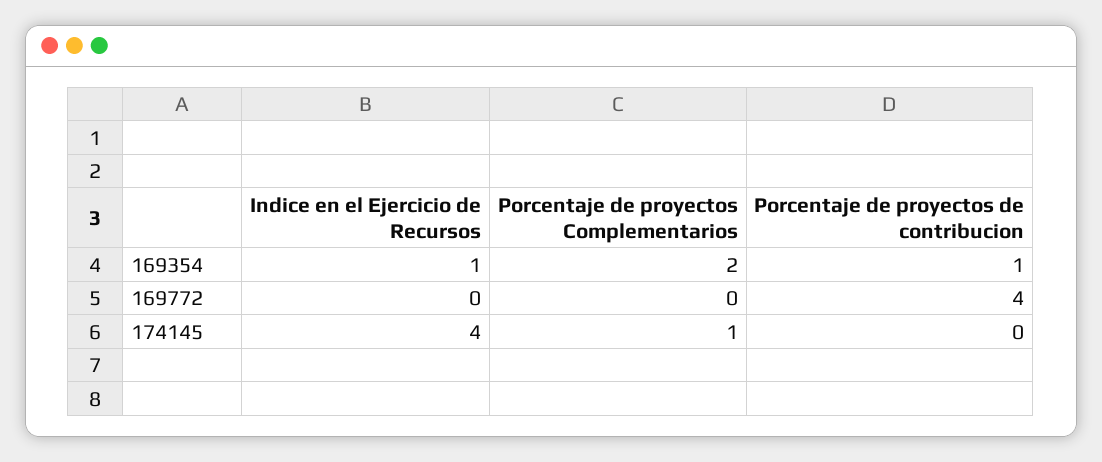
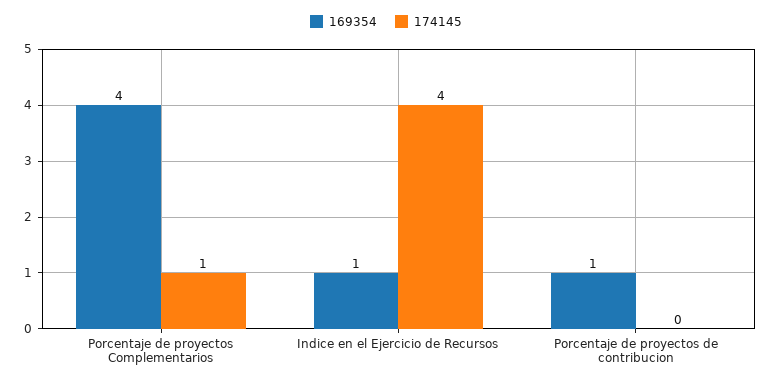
  {
    "169354": {
      "Indice en el Ejercicio de Recursos": 1,
-     "Porcentaje de proyectos Complementarios": 2,
+     "Porcentaje de proyectos Complementarios": 4,
      "Porcentaje de proyectos de contribucion": 1
    },
-   "169772": {
-     "Indice en el Ejercicio de Recursos": 0,
-     "Porcentaje de proyectos Complementarios": 0,
-     "Porcentaje de proyectos de contribucion": 4
-   },
    "174145": {
      "Indice en el Ejercicio de Recursos": 4,
      "Porcentaje de proyectos Complementarios": 1,
      "Porcentaje de proyectos de contribucion": 0
    }
  }

